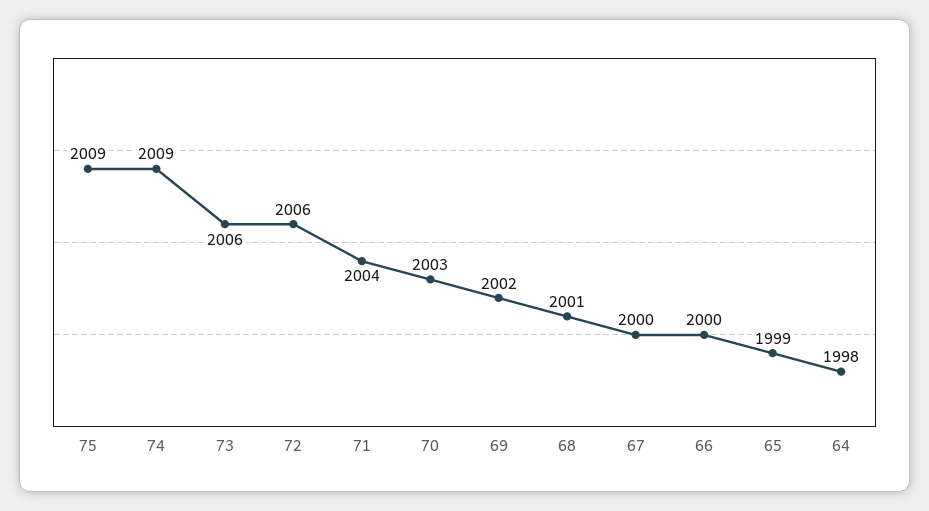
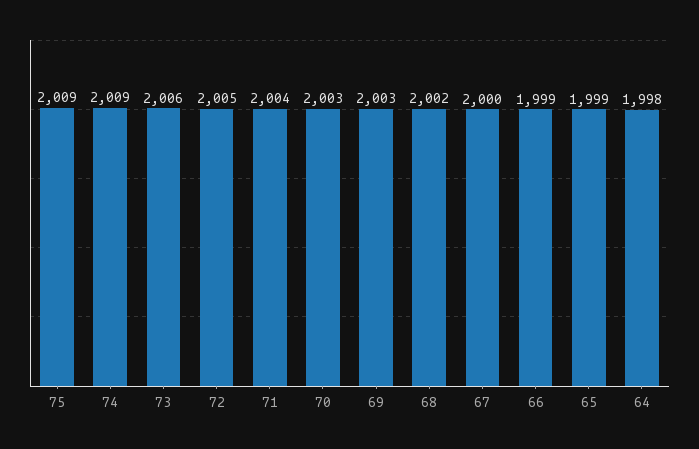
  {
    "75": 2009,
    "74": 2009,
    "73": 2006,
-   "72": 2006,
+   "72": 2005,
    "71": 2004,
    "70": 2003,
-   "69": 2002,
+   "69": 2003,
-   "68": 2001,
+   "68": 2002,
    "67": 2000,
-   "66": 2000,
+   "66": 1999,
    "65": 1999,
    "64": 1998
  }

